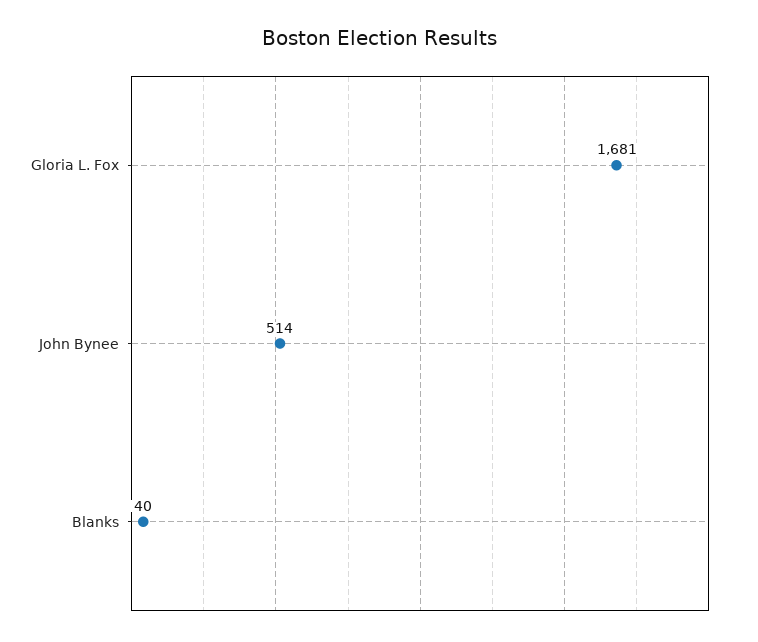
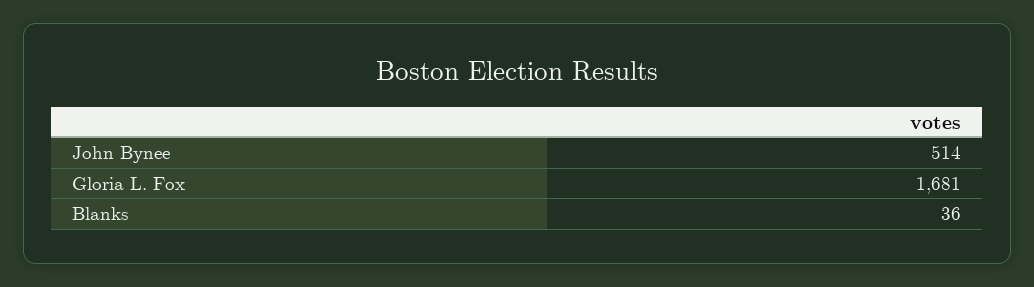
  {
    "Gloria L. Fox": 1681,
    "John Bynee": 514,
-   "Blanks": 40
+   "Blanks": 36
  }

